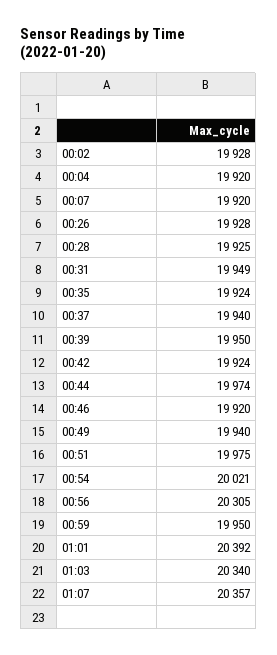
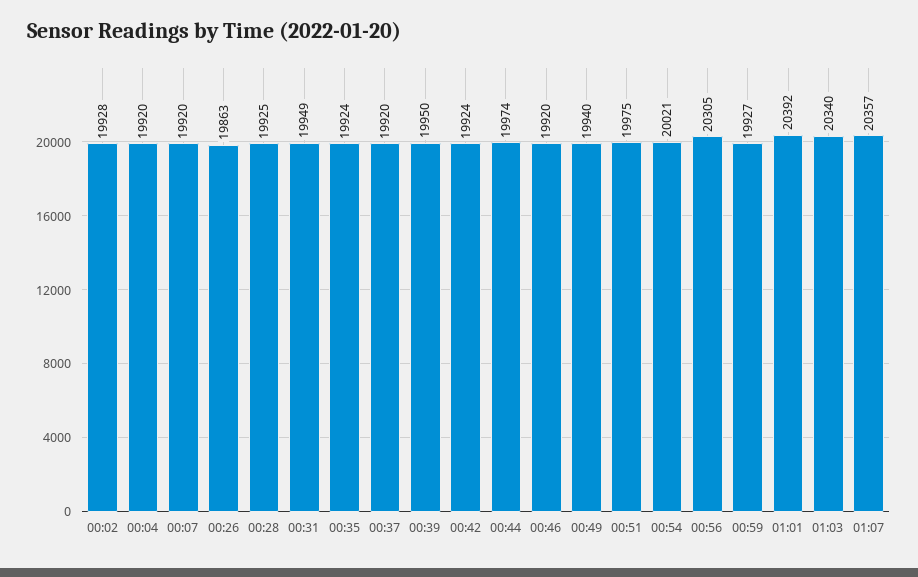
  {
    "00:02": 19928,
    "00:04": 19920,
    "00:07": 19920,
-   "00:26": 19928,
+   "00:26": 19863,
    "00:28": 19925,
    "00:31": 19949,
    "00:35": 19924,
-   "00:37": 19940,
+   "00:37": 19920,
    "00:39": 19950,
    "00:42": 19924,
    "00:44": 19974,
    "00:46": 19920,
    "00:49": 19940,
    "00:51": 19975,
    "00:54": 20021,
    "00:56": 20305,
-   "00:59": 19950,
+   "00:59": 19927,
    "01:01": 20392,
    "01:03": 20340,
    "01:07": 20357
  }

